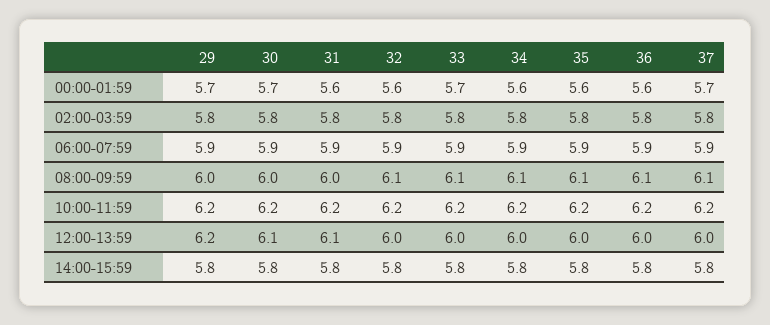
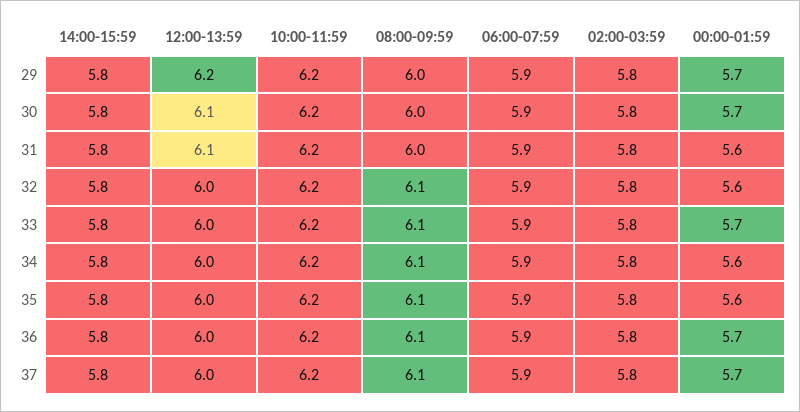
  {
    "29": {
      "00:00-01:59": 5.7,
      "02:00-03:59": 5.8,
      "06:00-07:59": 5.9,
      "08:00-09:59": 6,
      "10:00-11:59": 6.2,
      "12:00-13:59": 6.2,
      "14:00-15:59": 5.8
    },
    "30": {
      "00:00-01:59": 5.7,
      "02:00-03:59": 5.8,
      "06:00-07:59": 5.9,
      "08:00-09:59": 6,
      "10:00-11:59": 6.2,
      "12:00-13:59": 6.1,
      "14:00-15:59": 5.8
    },
    "31": {
      "00:00-01:59": 5.6,
      "02:00-03:59": 5.8,
      "06:00-07:59": 5.9,
      "08:00-09:59": 6,
      "10:00-11:59": 6.2,
      "12:00-13:59": 6.1,
      "14:00-15:59": 5.8
    },
    "32": {
      "00:00-01:59": 5.6,
      "02:00-03:59": 5.8,
      "06:00-07:59": 5.9,
      "08:00-09:59": 6.1,
      "10:00-11:59": 6.2,
      "12:00-13:59": 6,
      "14:00-15:59": 5.8
    },
    "33": {
      "00:00-01:59": 5.7,
      "02:00-03:59": 5.8,
      "06:00-07:59": 5.9,
      "08:00-09:59": 6.1,
      "10:00-11:59": 6.2,
      "12:00-13:59": 6,
      "14:00-15:59": 5.8
    },
    "34": {
      "00:00-01:59": 5.6,
      "02:00-03:59": 5.8,
      "06:00-07:59": 5.9,
      "08:00-09:59": 6.1,
      "10:00-11:59": 6.2,
      "12:00-13:59": 6,
      "14:00-15:59": 5.8
    },
    "35": {
      "00:00-01:59": 5.6,
      "02:00-03:59": 5.8,
      "06:00-07:59": 5.9,
      "08:00-09:59": 6.1,
      "10:00-11:59": 6.2,
      "12:00-13:59": 6,
      "14:00-15:59": 5.8
    },
    "36": {
-     "00:00-01:59": 5.6,
+     "00:00-01:59": 5.7,
      "02:00-03:59": 5.8,
      "06:00-07:59": 5.9,
      "08:00-09:59": 6.1,
      "10:00-11:59": 6.2,
      "12:00-13:59": 6,
      "14:00-15:59": 5.8
    },
    "37": {
      "00:00-01:59": 5.7,
      "02:00-03:59": 5.8,
      "06:00-07:59": 5.9,
      "08:00-09:59": 6.1,
      "10:00-11:59": 6.2,
      "12:00-13:59": 6,
      "14:00-15:59": 5.8
    }
  }

